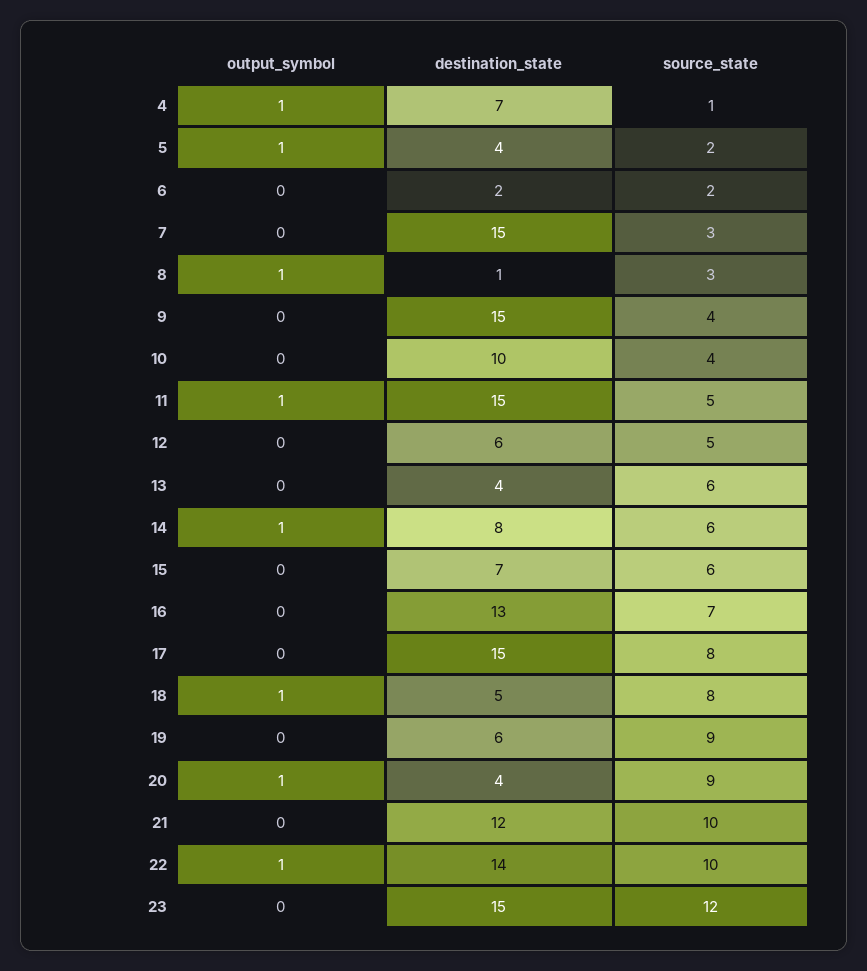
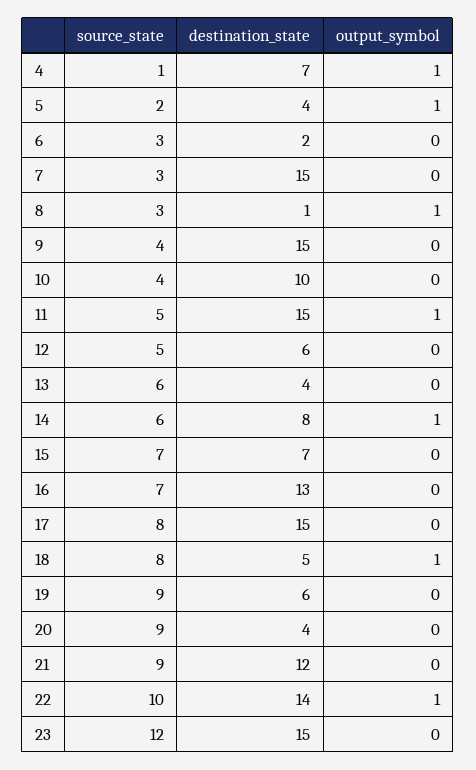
  {
    "output_symbol": {
      "4": 1,
      "5": 1,
      "6": 0,
      "7": 0,
      "8": 1,
      "9": 0,
      "10": 0,
      "11": 1,
      "12": 0,
      "13": 0,
      "14": 1,
      "15": 0,
      "16": 0,
      "17": 0,
      "18": 1,
      "19": 0,
-     "20": 1,
+     "20": 0,
      "21": 0,
      "22": 1,
      "23": 0
    },
    "destination_state": {
      "4": 7,
      "5": 4,
      "6": 2,
      "7": 15,
      "8": 1,
      "9": 15,
      "10": 10,
      "11": 15,
      "12": 6,
      "13": 4,
      "14": 8,
      "15": 7,
      "16": 13,
      "17": 15,
      "18": 5,
      "19": 6,
      "20": 4,
      "21": 12,
      "22": 14,
      "23": 15
    },
    "source_state": {
      "4": 1,
      "5": 2,
-     "6": 2,
+     "6": 3,
      "7": 3,
      "8": 3,
      "9": 4,
      "10": 4,
      "11": 5,
      "12": 5,
      "13": 6,
      "14": 6,
-     "15": 6,
+     "15": 7,
      "16": 7,
      "17": 8,
      "18": 8,
      "19": 9,
      "20": 9,
-     "21": 10,
+     "21": 9,
      "22": 10,
      "23": 12
    }
  }

